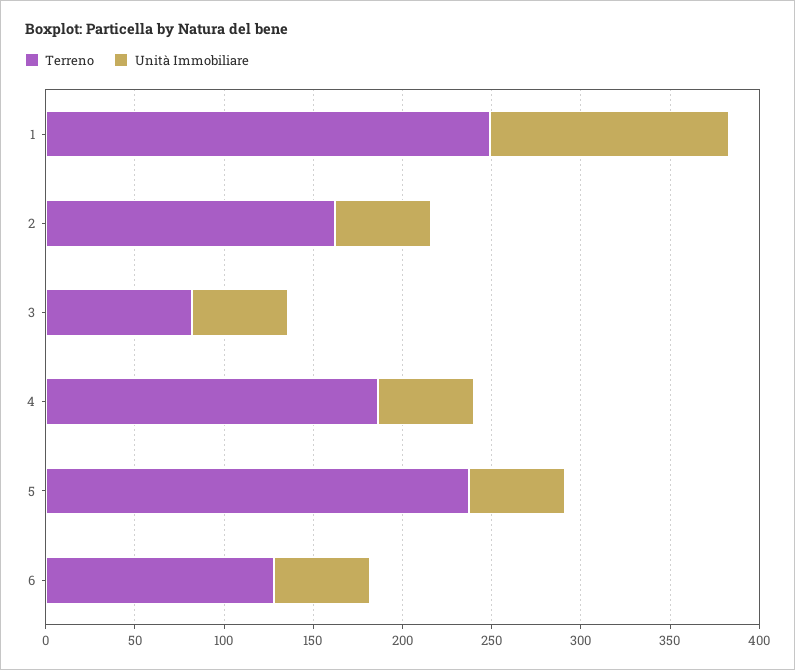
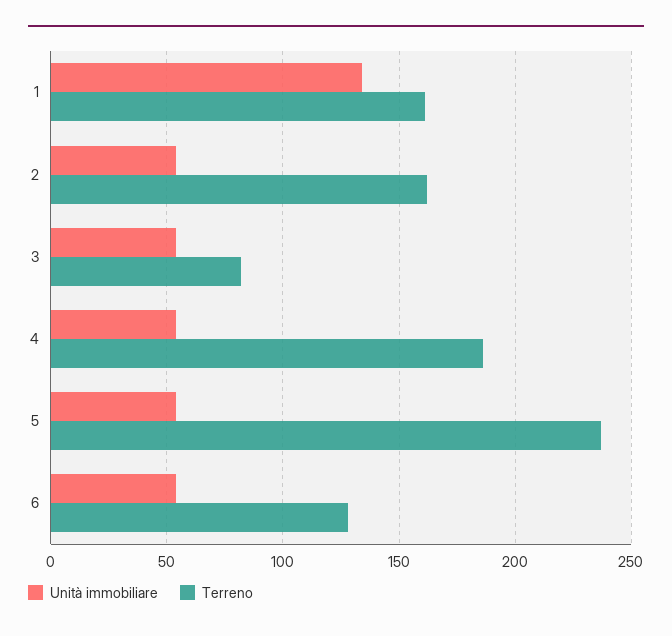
  {
    "Terreno": {
-     "1": 250,
+     "1": 160,
      "2": 160,
      "3": 80,
      "4": 185,
      "5": 235,
      "6": 130
    },
    "Unità Immobiliare": {
      "1": 135,
      "2": 55,
      "3": 55,
      "4": 55,
      "5": 55,
      "6": 55
    }
  }

